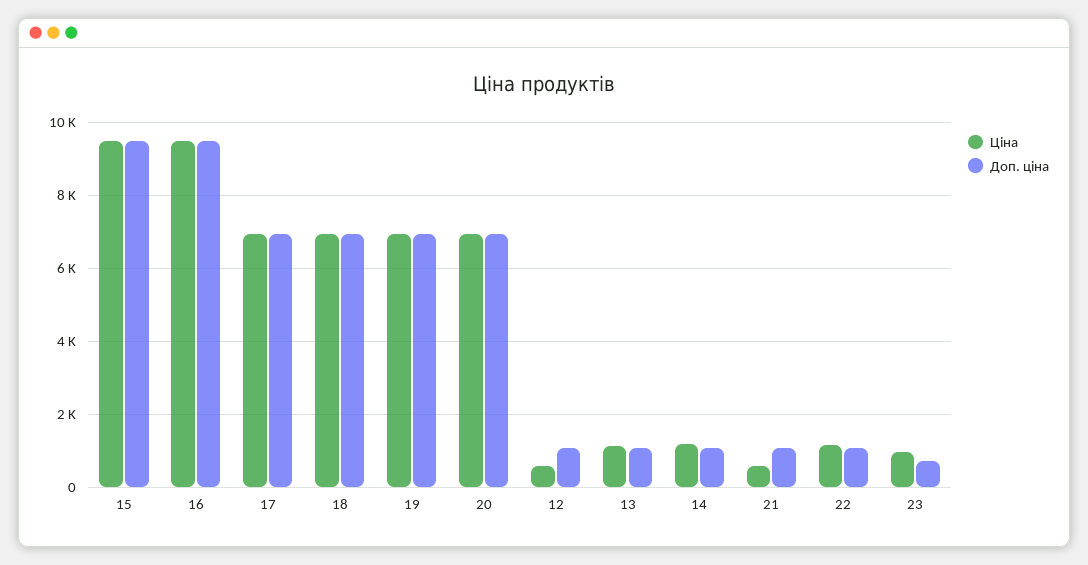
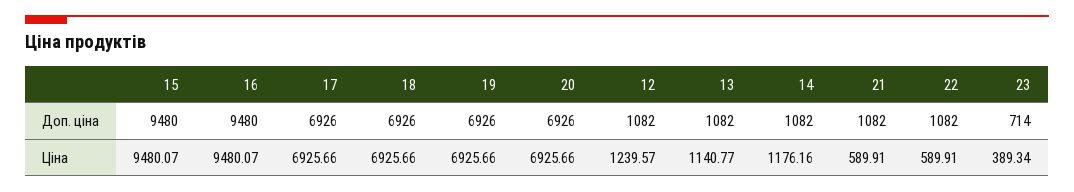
  {
    "Ціна": {
      "15": 9480.07,
      "16": 9480.07,
      "17": 6925.66,
      "18": 6925.66,
      "19": 6925.66,
      "20": 6925.66,
-     "12": 600,
+     "12": 1239.57,
      "13": 1140.77,
      "14": 1176.16,
      "21": 589.91,
-     "22": 1200,
+     "22": 589.91,
-     "23": 1000
+     "23": 389.34
    },
    "Доп. ціна": {
      "15": 9480,
      "16": 9480,
      "17": 6926,
      "18": 6926,
      "19": 6926,
      "20": 6926,
      "12": 1082,
      "13": 1082,
      "14": 1082,
      "21": 1082,
      "22": 1082,
      "23": 714
    }
  }

